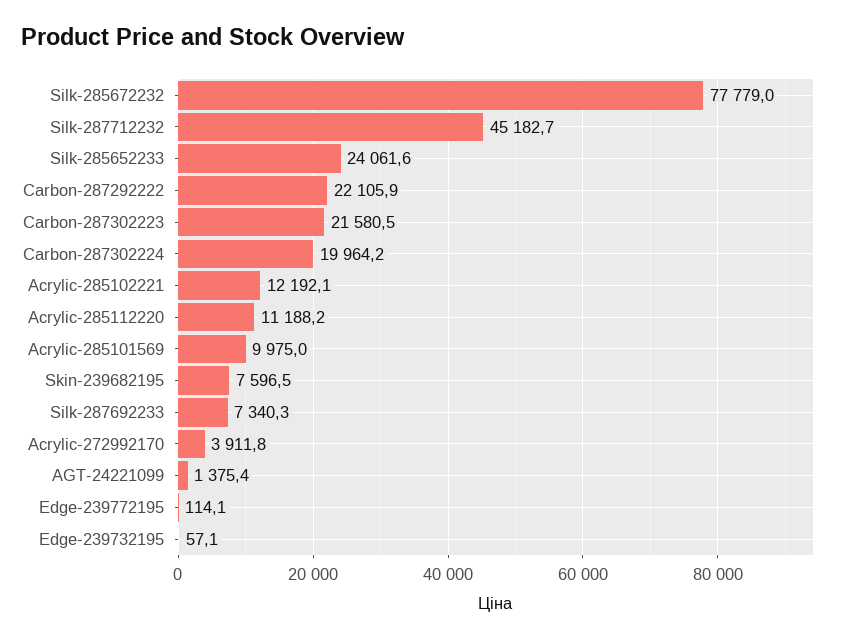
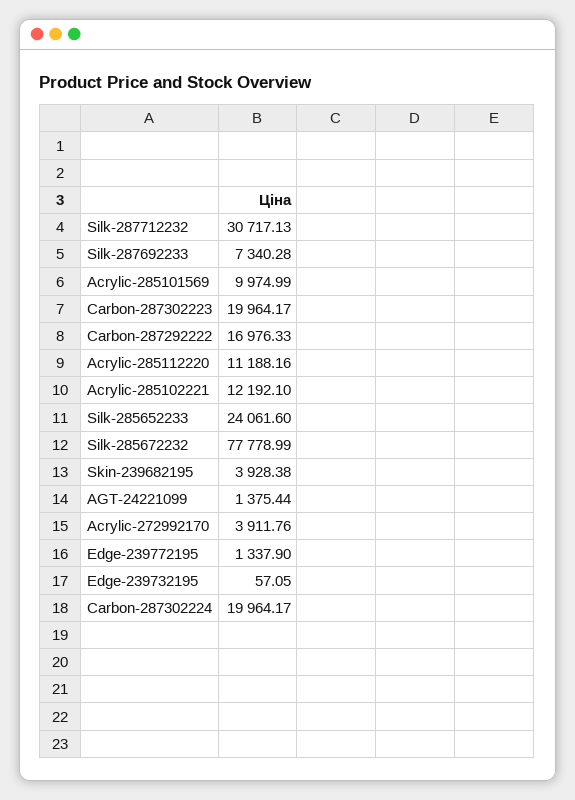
  {
    "Silk-285672232": 77778.99,
-   "Silk-287712232": 45182.7,
+   "Silk-287712232": 30717.13,
    "Silk-285652233": 24061.6,
-   "Carbon-287292222": 22105.9,
+   "Carbon-287292222": 16976.33,
-   "Carbon-287302223": 21580.5,
+   "Carbon-287302223": 19964.17,
    "Carbon-287302224": 19964.17,
    "Acrylic-285102221": 12192.1,
    "Acrylic-285112220": 11188.16,
    "Acrylic-285101569": 9974.99,
-   "Skin-239682195": 7596.5,
+   "Skin-239682195": 3928.38,
    "Silk-287692233": 7340.28,
    "Acrylic-272992170": 3911.76,
    "AGT-24221099": 1375.44,
-   "Edge-239772195": 114.1,
+   "Edge-239772195": 1337.9,
    "Edge-239732195": 57.05
  }

